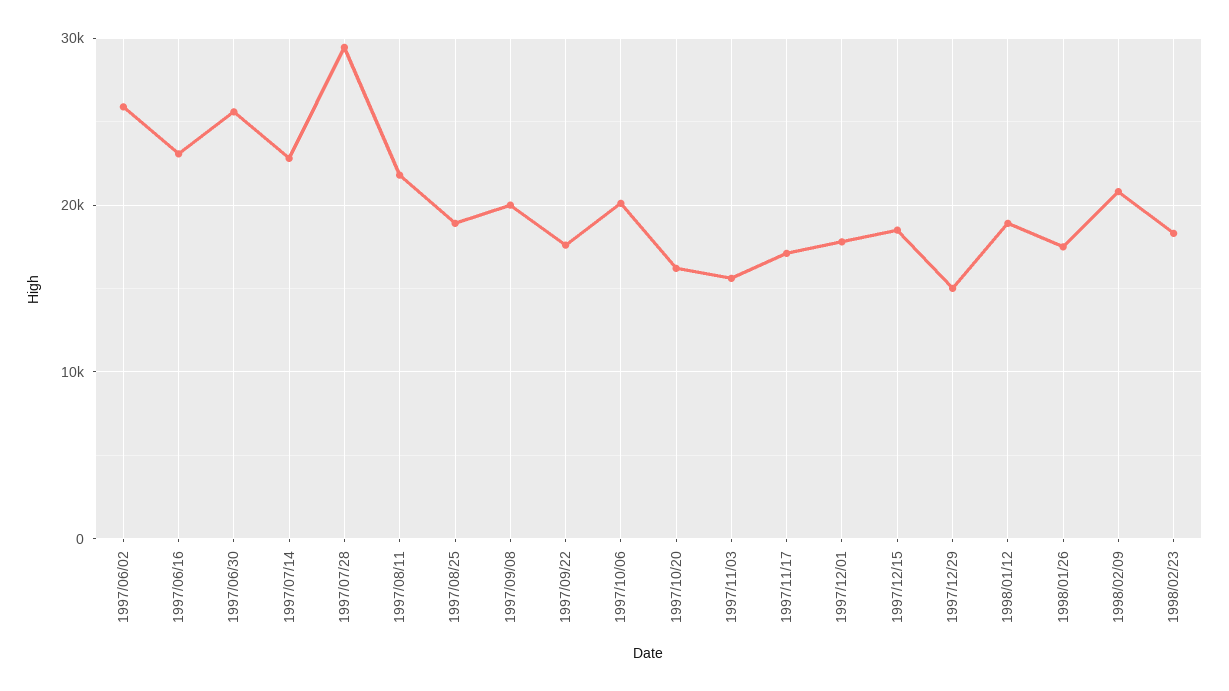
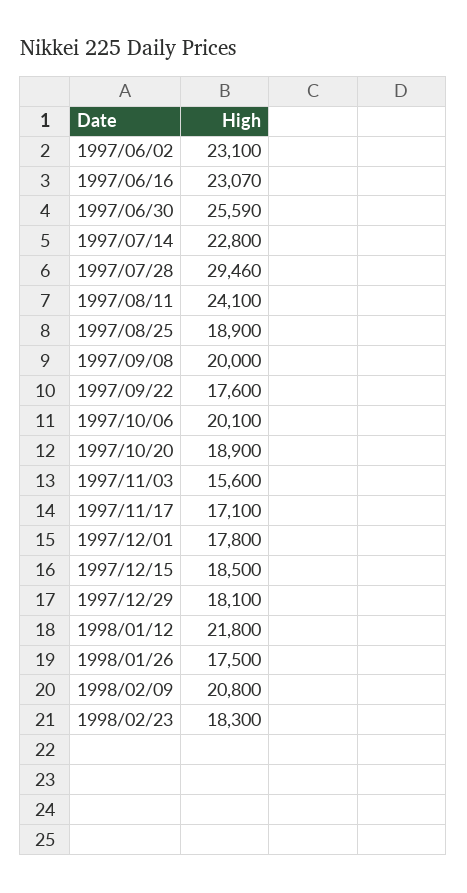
  {
-   "1997/06/02": 26000,
+   "1997/06/02": 23100,
    "1997/06/16": 23070,
    "1997/06/30": 25590,
    "1997/07/14": 22800,
    "1997/07/28": 29460,
-   "1997/08/11": 22000,
+   "1997/08/11": 24100,
    "1997/08/25": 18900,
    "1997/09/08": 20000,
    "1997/09/22": 17600,
    "1997/10/06": 20100,
-   "1997/10/20": 16000,
+   "1997/10/20": 18900,
    "1997/11/03": 15600,
    "1997/11/17": 17100,
    "1997/12/01": 17800,
    "1997/12/15": 18500,
-   "1997/12/29": 15000,
+   "1997/12/29": 18100,
-   "1998/01/12": 19000,
+   "1998/01/12": 21800,
    "1998/01/26": 17500,
    "1998/02/09": 20800,
    "1998/02/23": 18300
  }

